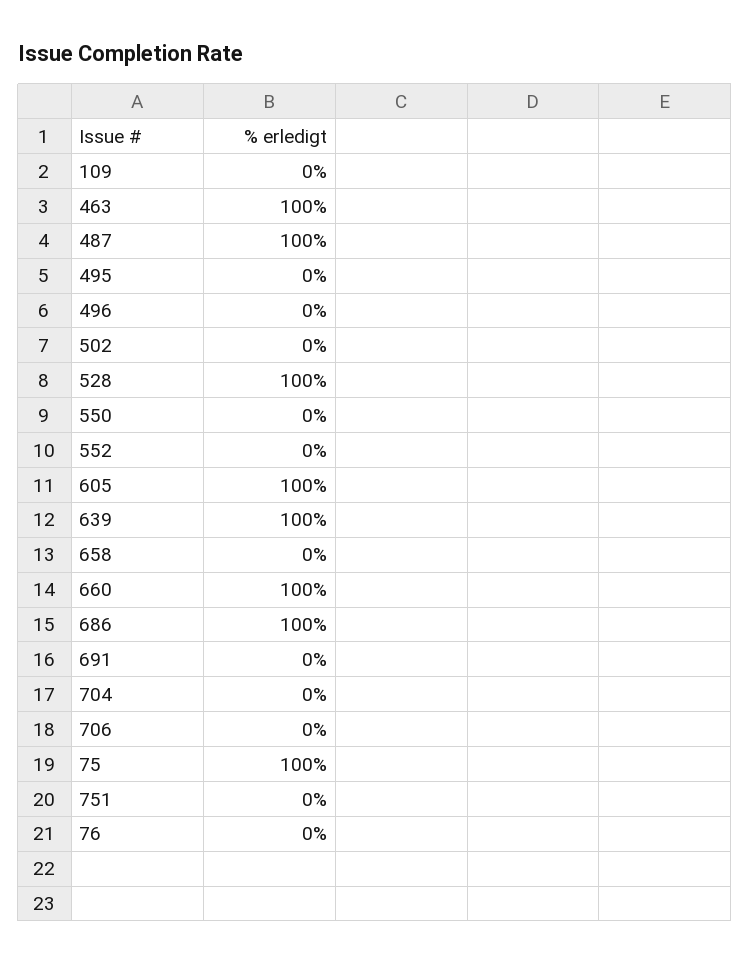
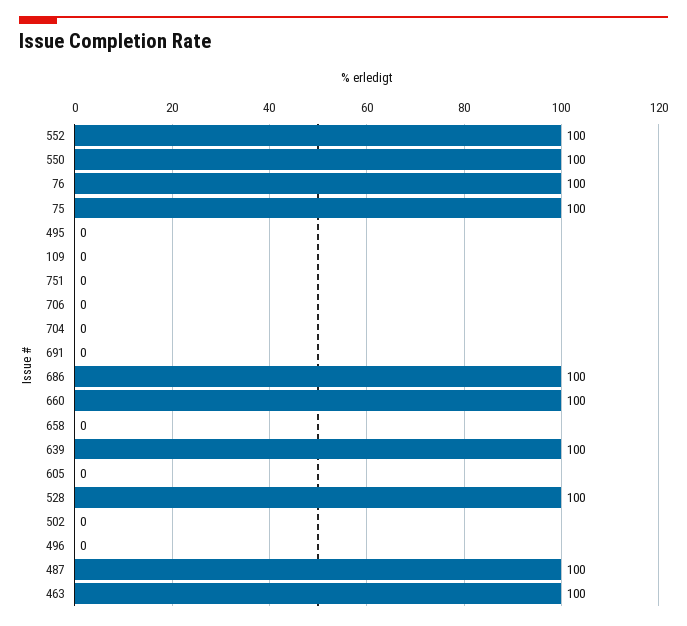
  {
    "109": 0,
    "463": 100,
    "487": 100,
    "495": 0,
    "496": 0,
    "502": 0,
    "528": 100,
-   "550": 0,
+   "550": 100,
-   "552": 0,
+   "552": 100,
-   "605": 100,
+   "605": 0,
    "639": 100,
    "658": 0,
    "660": 100,
    "686": 100,
    "691": 0,
    "704": 0,
    "706": 0,
    "75": 100,
    "751": 0,
-   "76": 0
+   "76": 100
  }

